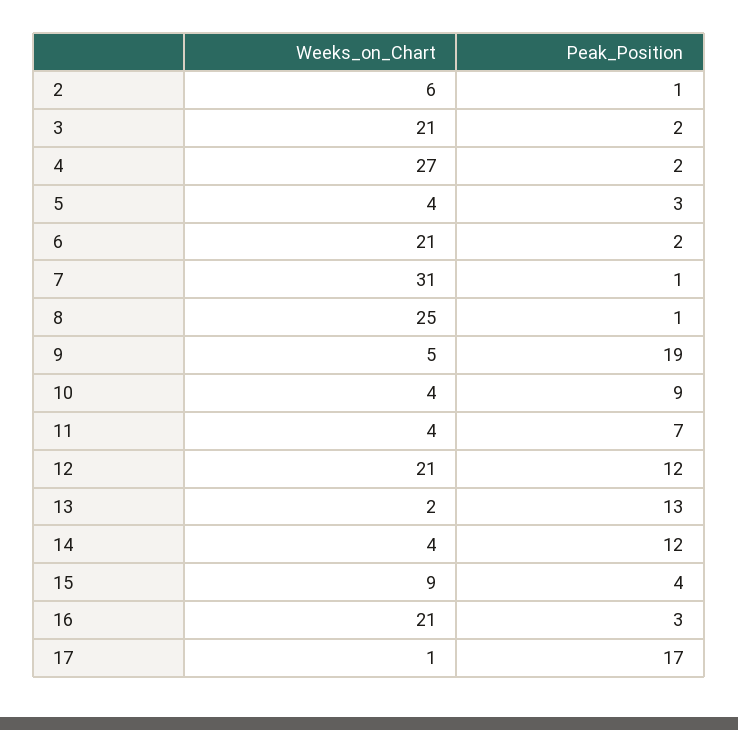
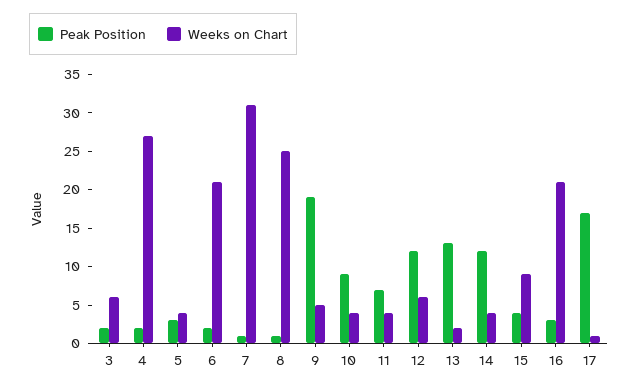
  {
    "Weeks_on_Chart": {
-     "2": 6,
-     "3": 21,
+     "3": 5,
      "4": 27,
      "5": 4,
      "6": 21,
      "7": 31,
      "8": 25,
      "9": 5,
      "10": 4,
      "11": 4,
-     "12": 21,
+     "12": 5,
      "13": 2,
      "14": 4,
      "15": 9,
      "16": 21,
      "17": 1
    },
    "Peak_Position": {
-     "2": 1,
      "3": 2,
      "4": 2,
      "5": 3,
      "6": 2,
      "7": 1,
      "8": 1,
      "9": 19,
      "10": 9,
      "11": 7,
      "12": 12,
      "13": 13,
      "14": 12,
      "15": 4,
      "16": 3,
      "17": 17
    }
  }

